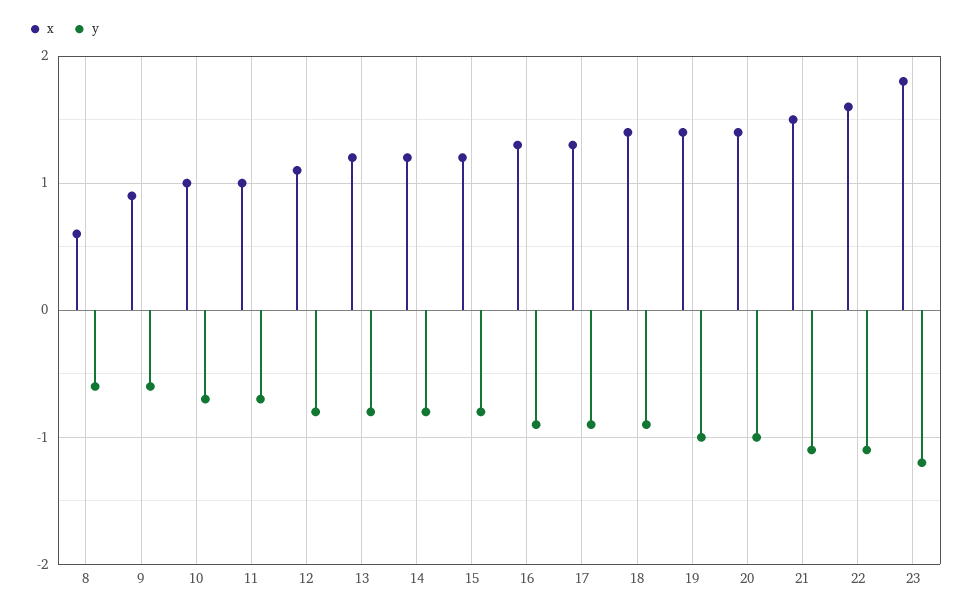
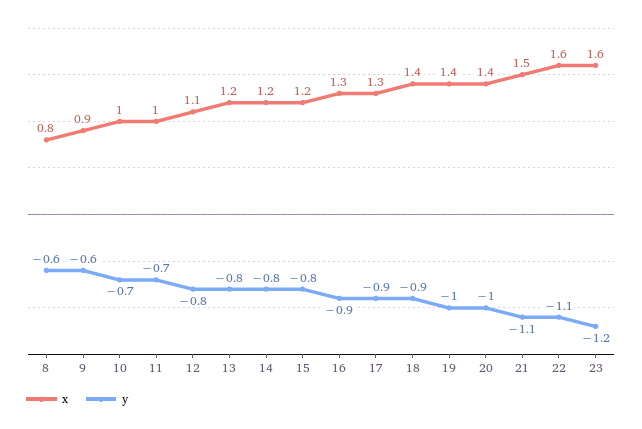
  {
    "x": {
-     "8": 0.6,
+     "8": 0.8,
      "9": 0.9,
      "10": 1,
      "11": 1,
      "12": 1.1,
      "13": 1.2,
      "14": 1.2,
      "15": 1.2,
      "16": 1.3,
      "17": 1.3,
      "18": 1.4,
      "19": 1.4,
      "20": 1.4,
      "21": 1.5,
      "22": 1.6,
-     "23": 1.8
+     "23": 1.6
    },
    "y": {
      "8": -0.6,
      "9": -0.6,
      "10": -0.7,
      "11": -0.7,
      "12": -0.8,
      "13": -0.8,
      "14": -0.8,
      "15": -0.8,
      "16": -0.9,
      "17": -0.9,
      "18": -0.9,
      "19": -1,
      "20": -1,
      "21": -1.1,
      "22": -1.1,
      "23": -1.2
    }
  }

